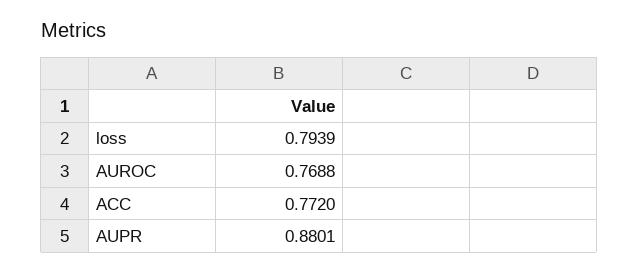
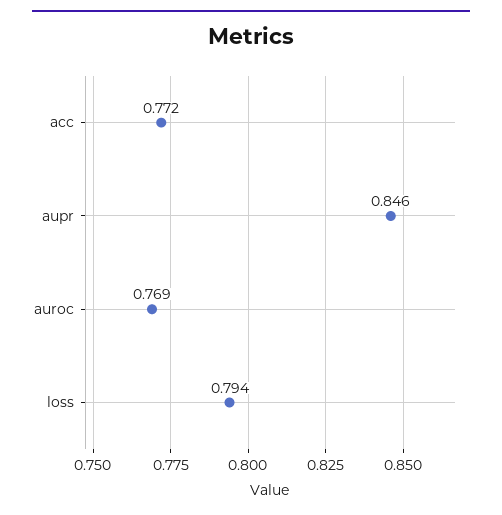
  {
    "loss": 0.7939,
    "AUROC": 0.7688,
    "ACC": 0.772,
-   "AUPR": 0.8801
+   "AUPR": 0.846
  }

